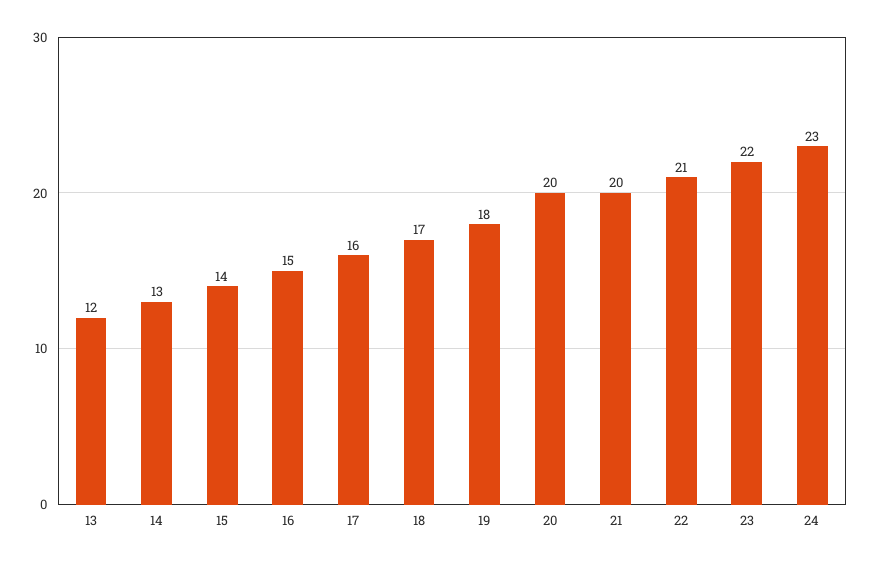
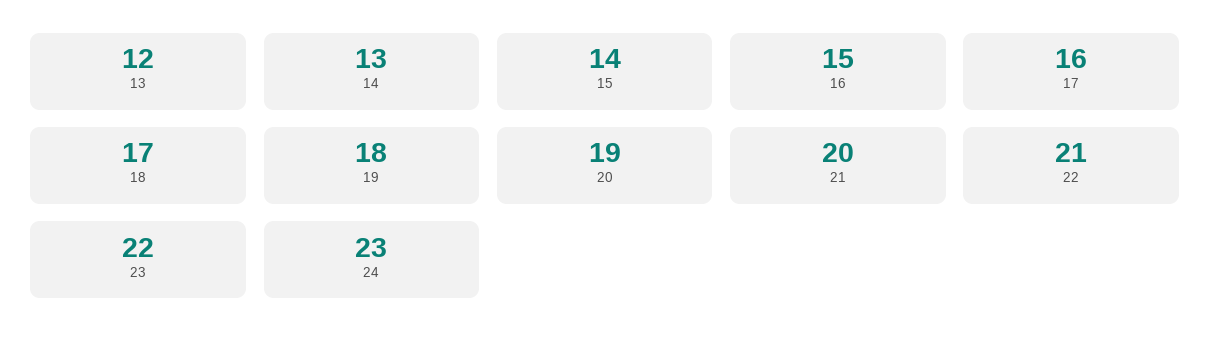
  {
    "13": 12,
    "14": 13,
    "15": 14,
    "16": 15,
    "17": 16,
    "18": 17,
    "19": 18,
-   "20": 20,
+   "20": 19,
    "21": 20,
    "22": 21,
    "23": 22,
    "24": 23
  }

